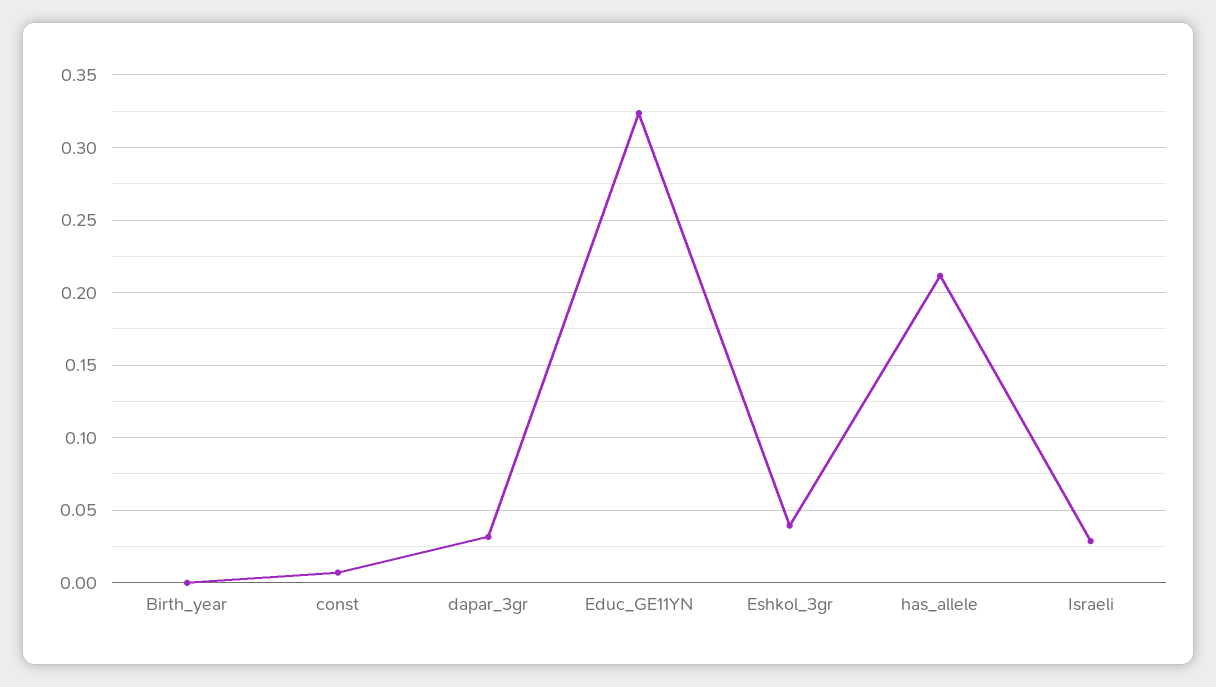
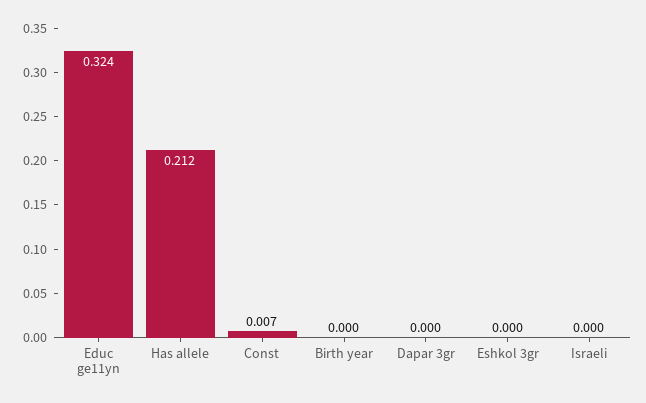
  {
    "Birth_year": 0,
    "const": 0.007,
-   "dapar_3gr": 0.03,
+   "dapar_3gr": 0,
    "Educ_GE11YN": 0.324,
-   "Eshkol_3gr": 0.04,
+   "Eshkol_3gr": 0,
    "has_allele": 0.212,
-   "Israeli": 0.03
+   "Israeli": 0
  }

